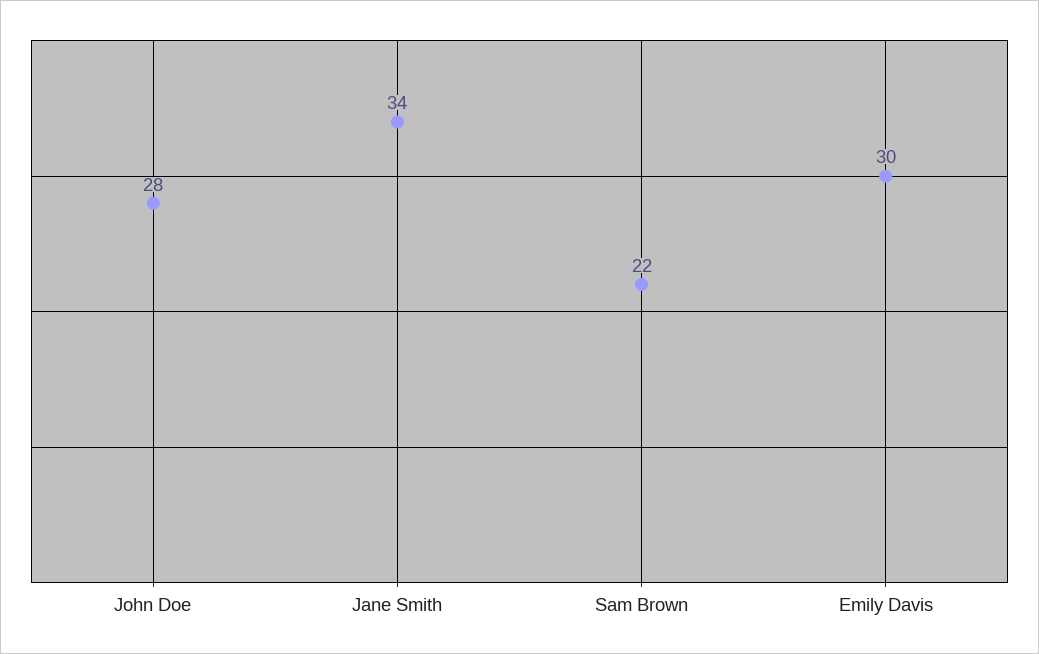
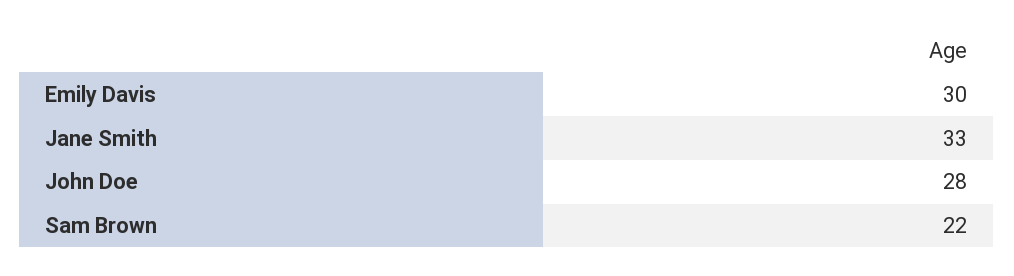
  {
    "John Doe": 28,
-   "Jane Smith": 34,
+   "Jane Smith": 33,
    "Sam Brown": 22,
    "Emily Davis": 30
  }

